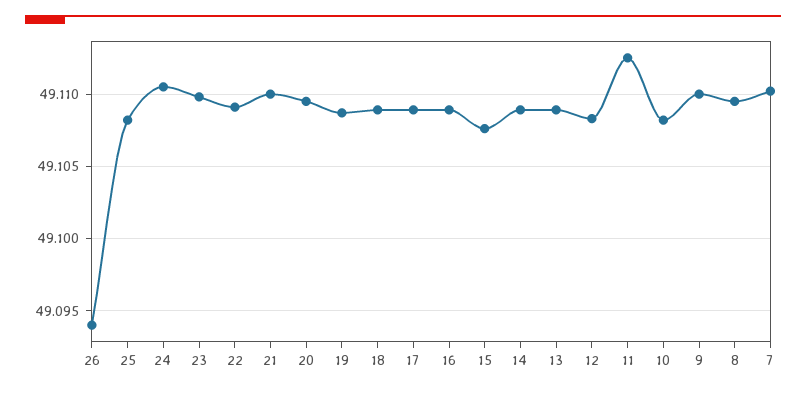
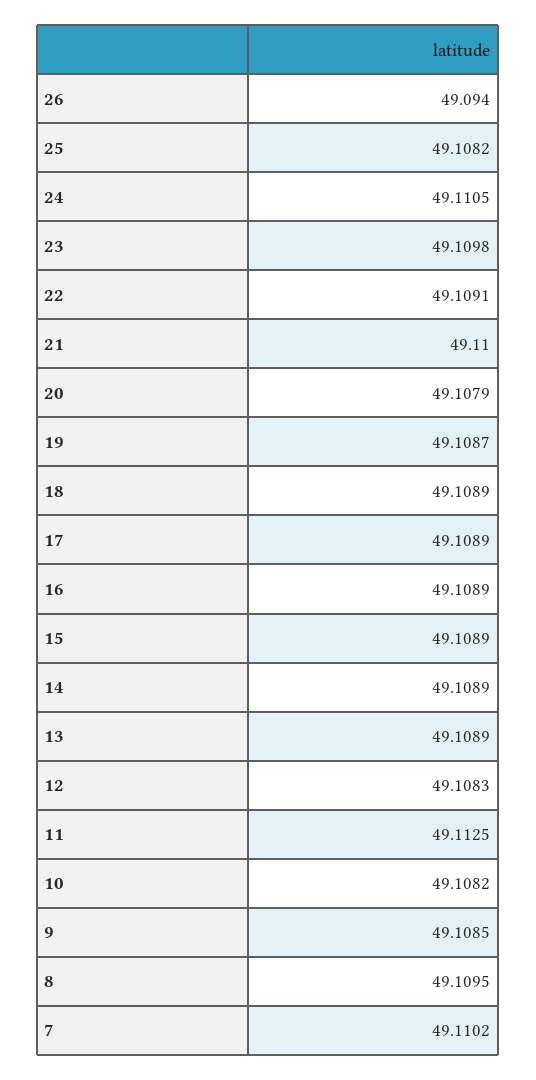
  {
    "26": 49.094,
    "25": 49.1082,
    "24": 49.1105,
    "23": 49.1098,
    "22": 49.1091,
    "21": 49.11,
-   "20": 49.1095,
+   "20": 49.1079,
    "19": 49.1087,
    "18": 49.1089,
    "17": 49.1089,
    "16": 49.1089,
-   "15": 49.1075,
+   "15": 49.1089,
    "14": 49.1089,
    "13": 49.1089,
    "12": 49.1083,
    "11": 49.1125,
    "10": 49.1082,
-   "9": 49.11,
+   "9": 49.1085,
    "8": 49.1095,
    "7": 49.1102
  }

